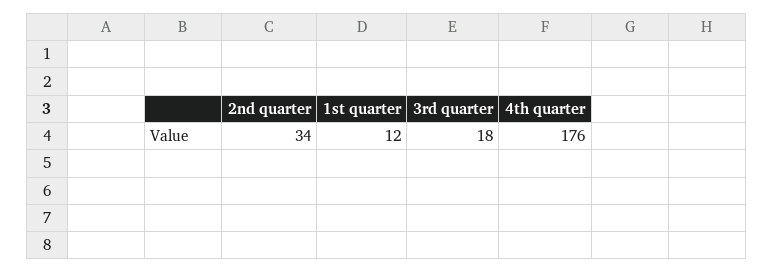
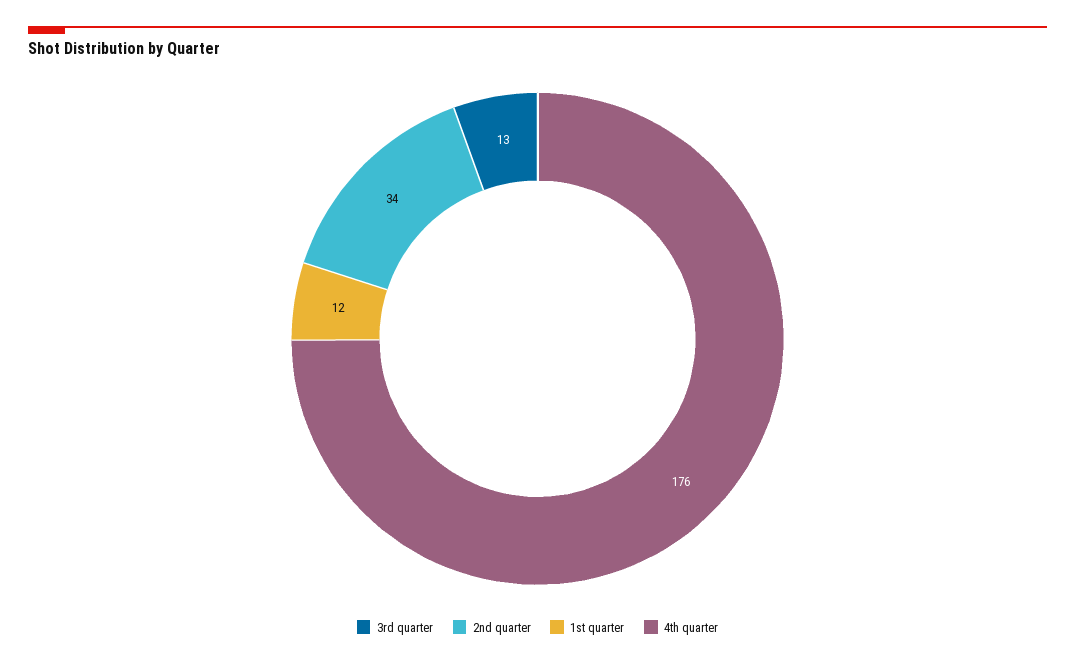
  {
    "2nd quarter": 34,
    "1st quarter": 12,
-   "3rd quarter": 18,
+   "3rd quarter": 13,
    "4th quarter": 176
  }

